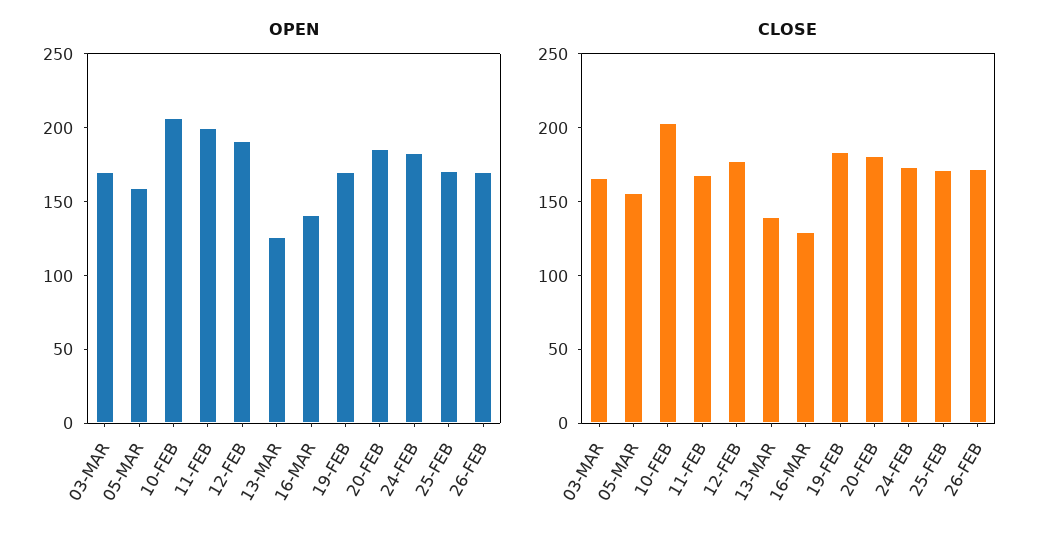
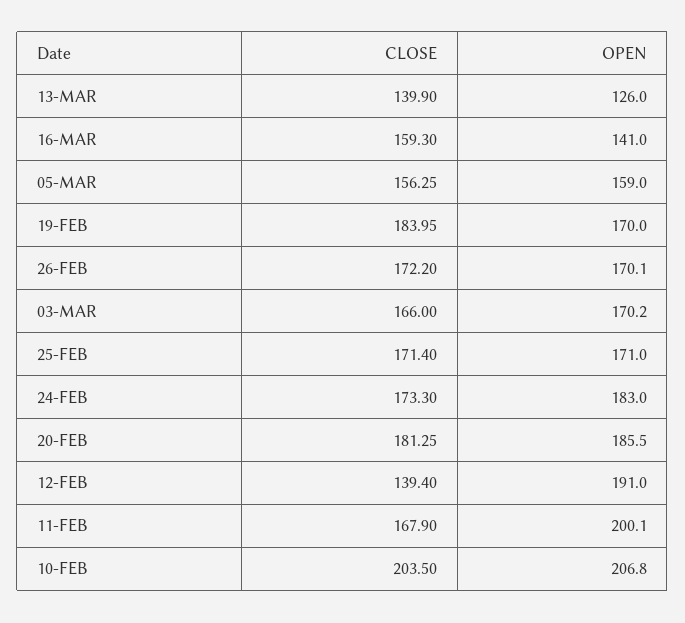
  {
    "OPEN": {
      "03-MAR": 170.2,
      "05-MAR": 159,
      "10-FEB": 206.8,
      "11-FEB": 200.1,
      "12-FEB": 191,
      "13-MAR": 126,
      "16-MAR": 141,
      "19-FEB": 170,
      "20-FEB": 185.5,
      "24-FEB": 183,
      "25-FEB": 171,
      "26-FEB": 170.1
    },
    "CLOSE": {
      "03-MAR": 166,
      "05-MAR": 156.25,
      "10-FEB": 203.5,
      "11-FEB": 167.9,
-     "12-FEB": 180,
+     "12-FEB": 139.4,
      "13-MAR": 139.9,
-     "16-MAR": 130,
+     "16-MAR": 159.3,
      "19-FEB": 183.95,
      "20-FEB": 181.25,
      "24-FEB": 173.3,
      "25-FEB": 171.4,
      "26-FEB": 172.2
    }
  }

